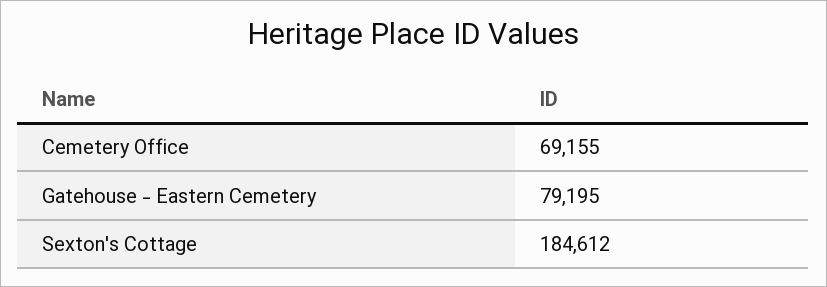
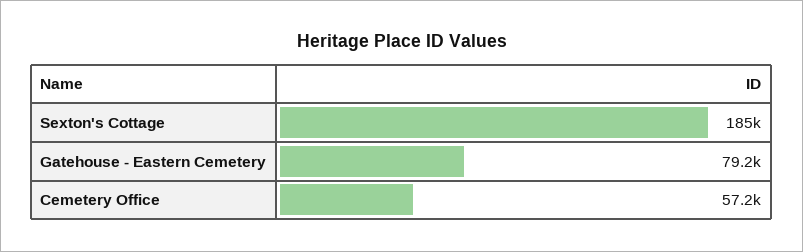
  {
-   "Cemetery Office": 69155,
+   "Cemetery Office": 57200,
    "Gatehouse - Eastern Cemetery": 79195,
    "Sexton's Cottage": 184612
  }

